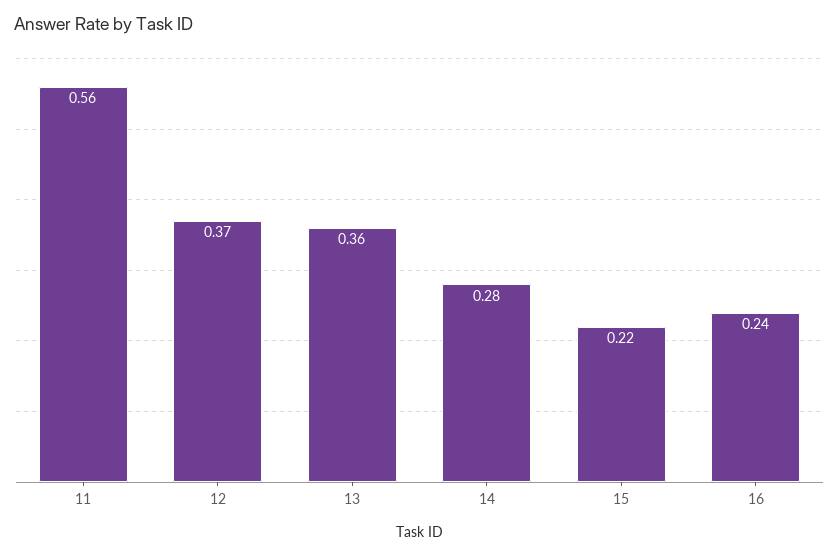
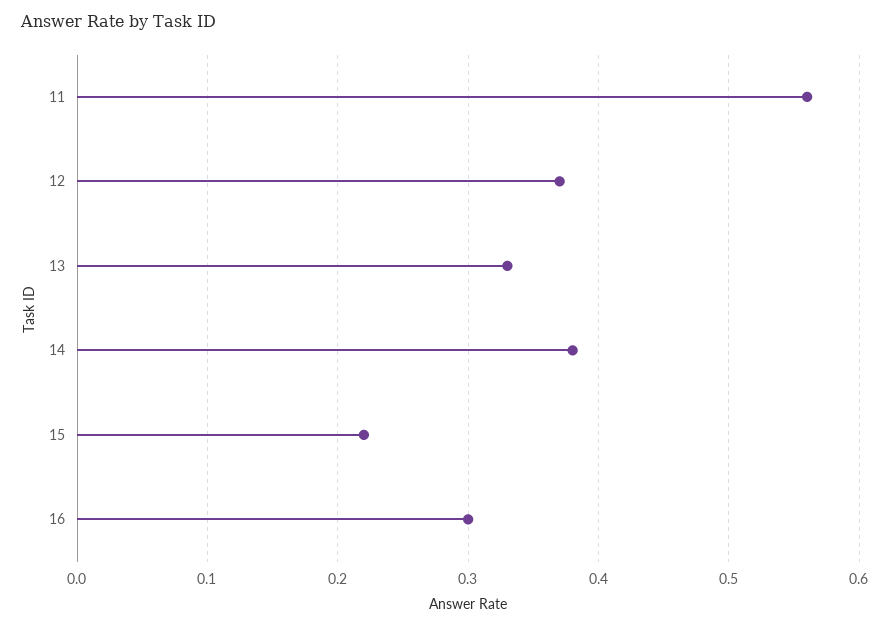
  {
    "11": 0.56,
    "12": 0.37,
-   "13": 0.36,
+   "13": 0.33,
-   "14": 0.28,
+   "14": 0.38,
    "15": 0.22,
-   "16": 0.24
+   "16": 0.3
  }

